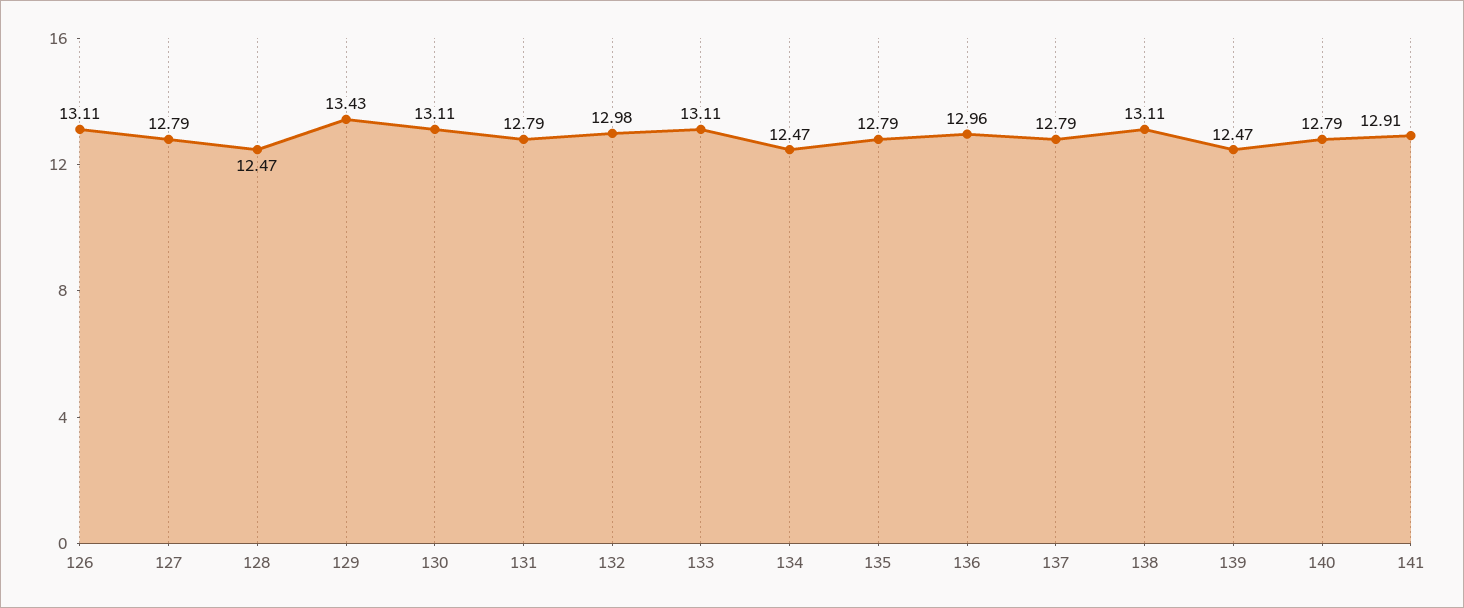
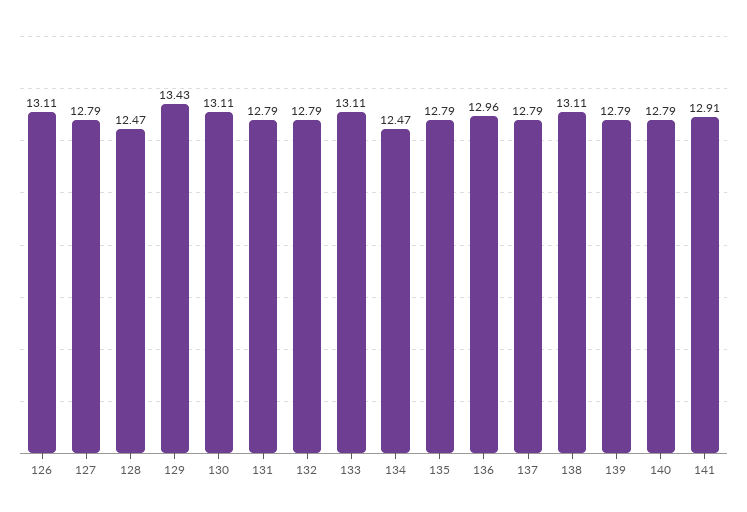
  {
    "126": 13.11,
    "127": 12.79,
    "128": 12.47,
    "129": 13.43,
    "130": 13.11,
    "131": 12.79,
-   "132": 12.98,
+   "132": 12.79,
    "133": 13.11,
    "134": 12.47,
    "135": 12.79,
    "136": 12.96,
    "137": 12.79,
    "138": 13.11,
-   "139": 12.47,
+   "139": 12.79,
    "140": 12.79,
    "141": 12.91
  }

